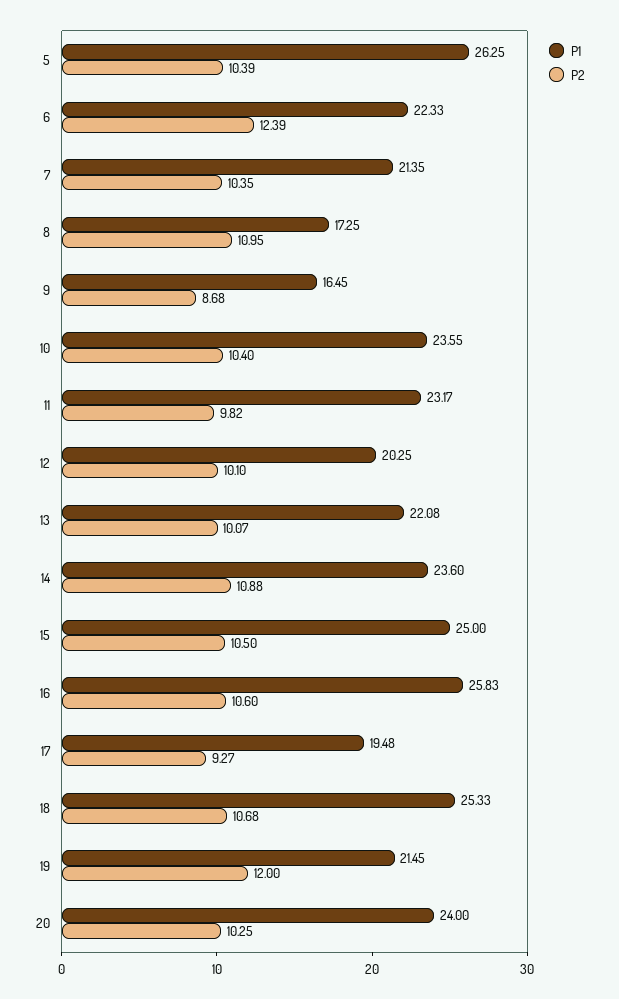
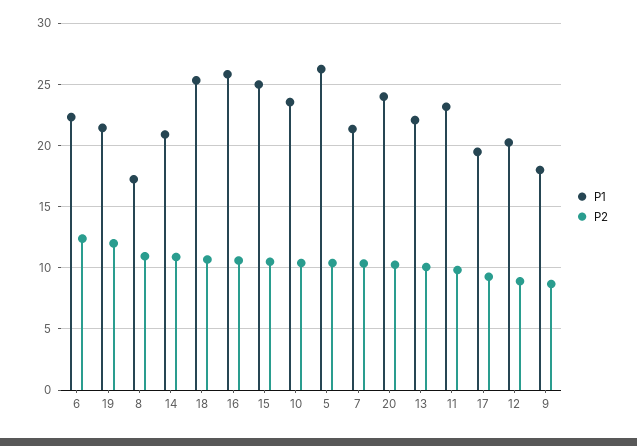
  {
    "P1": {
      "5": 26.25,
      "6": 22.33,
      "7": 21.35,
      "8": 17.25,
-     "9": 16.45,
+     "9": 18,
      "10": 23.55,
      "11": 23.17,
      "12": 20.25,
      "13": 22.08,
-     "14": 23.6,
+     "14": 21,
      "15": 25,
      "16": 25.83,
      "17": 19.48,
      "18": 25.33,
      "19": 21.45,
      "20": 24
    },
    "P2": {
      "5": 10.39,
      "6": 12.39,
      "7": 10.35,
      "8": 10.95,
      "9": 8.68,
      "10": 10.4,
      "11": 9.82,
-     "12": 10.1,
+     "12": 9,
      "13": 10.07,
      "14": 10.88,
      "15": 10.5,
      "16": 10.6,
      "17": 9.27,
      "18": 10.68,
      "19": 12,
      "20": 10.25
    }
  }

